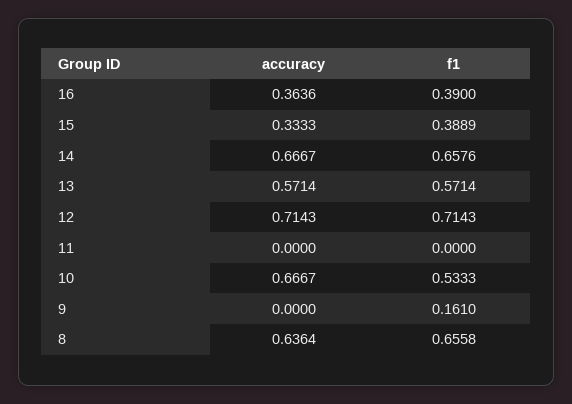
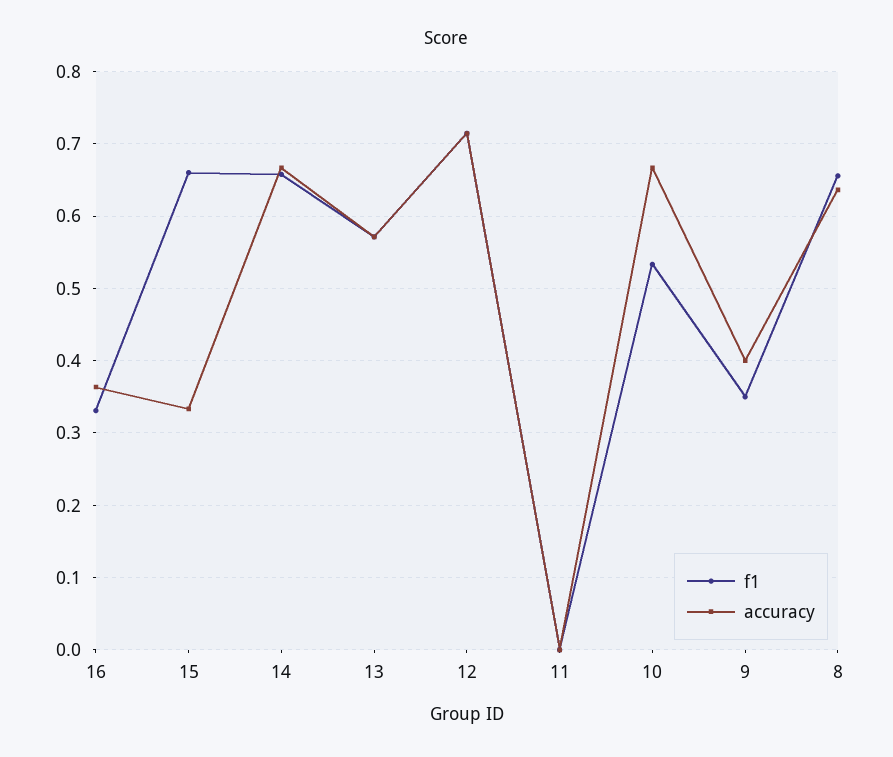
  {
    "accuracy": {
      "16": 0.3636,
      "15": 0.3333,
      "14": 0.6667,
      "13": 0.5714,
      "12": 0.7143,
      "11": 0,
      "10": 0.6667,
-     "9": 0,
+     "9": 0.4,
      "8": 0.6364
    },
    "f1": {
-     "16": 0.39,
+     "16": 0.33,
-     "15": 0.3889,
+     "15": 0.66,
      "14": 0.6576,
      "13": 0.5714,
      "12": 0.7143,
      "11": 0,
      "10": 0.5333,
-     "9": 0.161,
+     "9": 0.35,
      "8": 0.6558
    }
  }

